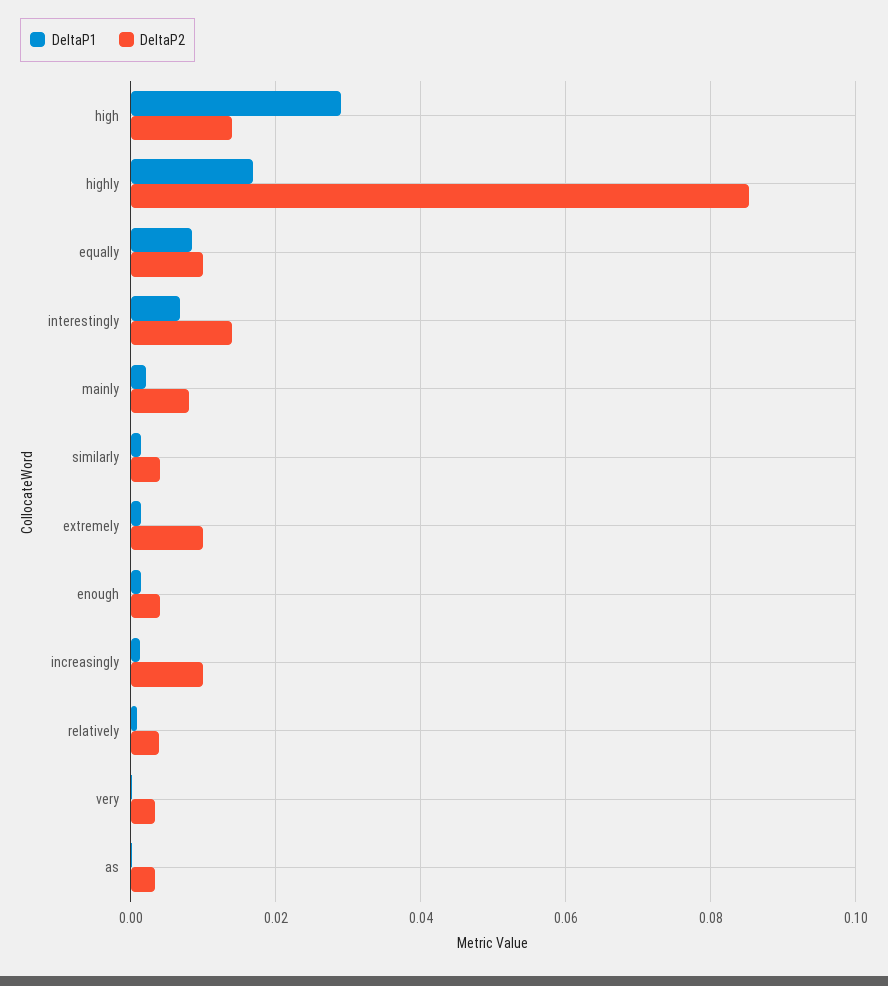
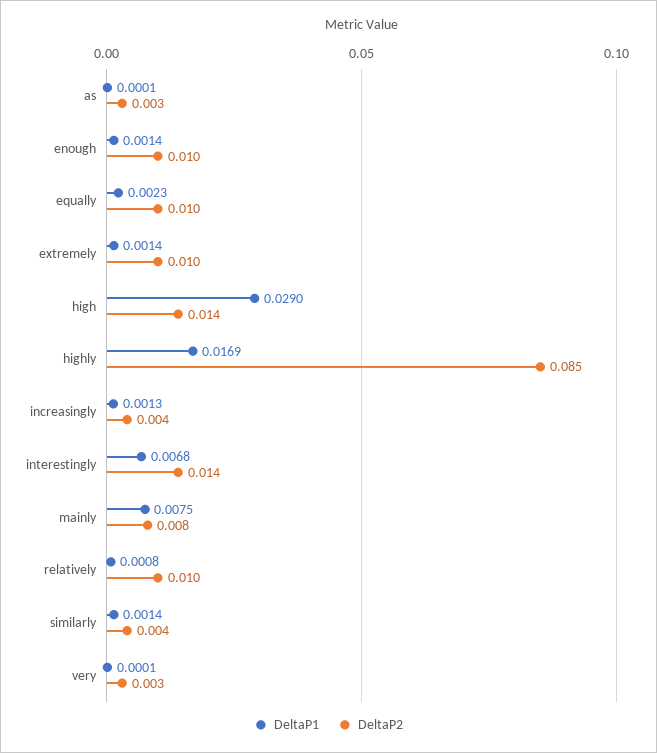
  {
    "DeltaP1": {
      "high": 0.029,
      "highly": 0.0169,
-     "equally": 0.008,
+     "equally": 0.0023,
      "interestingly": 0.0068,
-     "mainly": 0.002,
+     "mainly": 0.0075,
      "similarly": 0.0014,
      "extremely": 0.0014,
      "enough": 0.0014,
      "increasingly": 0.0013,
      "relatively": 0.0008,
      "very": 0.0001,
      "as": 0.0001
    },
    "DeltaP2": {
      "high": 0.014,
      "highly": 0.085,
      "equally": 0.01,
      "interestingly": 0.014,
      "mainly": 0.008,
      "similarly": 0.004,
      "extremely": 0.01,
-     "enough": 0.004,
+     "enough": 0.01,
-     "increasingly": 0.01,
+     "increasingly": 0.004,
-     "relatively": 0.004,
+     "relatively": 0.01,
      "very": 0.003,
      "as": 0.003
    }
  }

